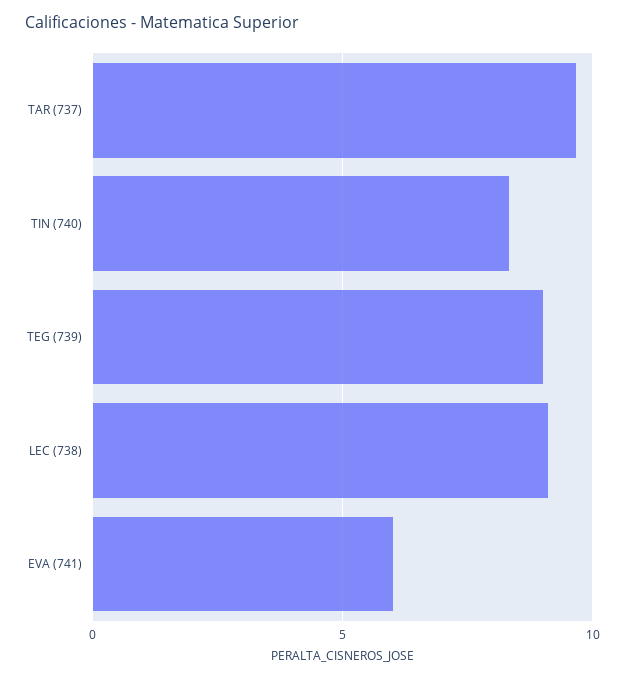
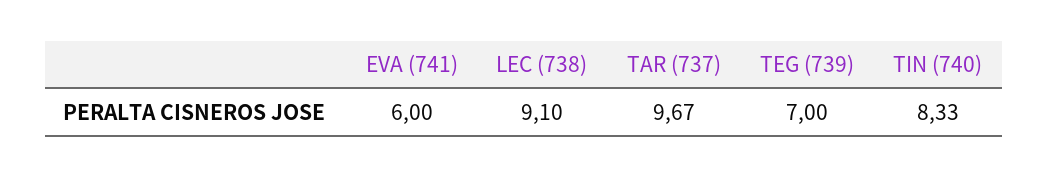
  {
    "TAR (737)": 9.67,
    "TIN (740)": 8.33,
-   "TEG (739)": 9,
+   "TEG (739)": 7,
    "LEC (738)": 9.1,
    "EVA (741)": 6
  }

